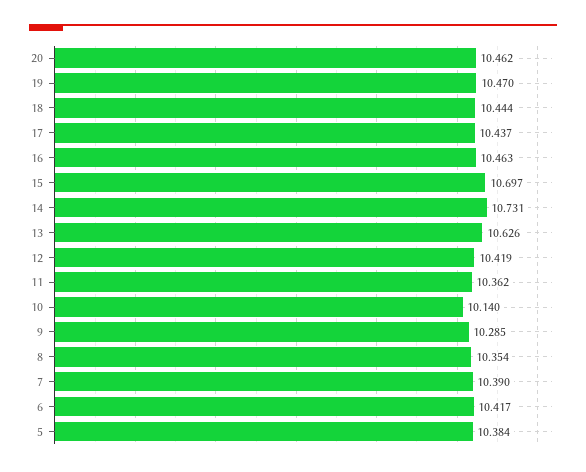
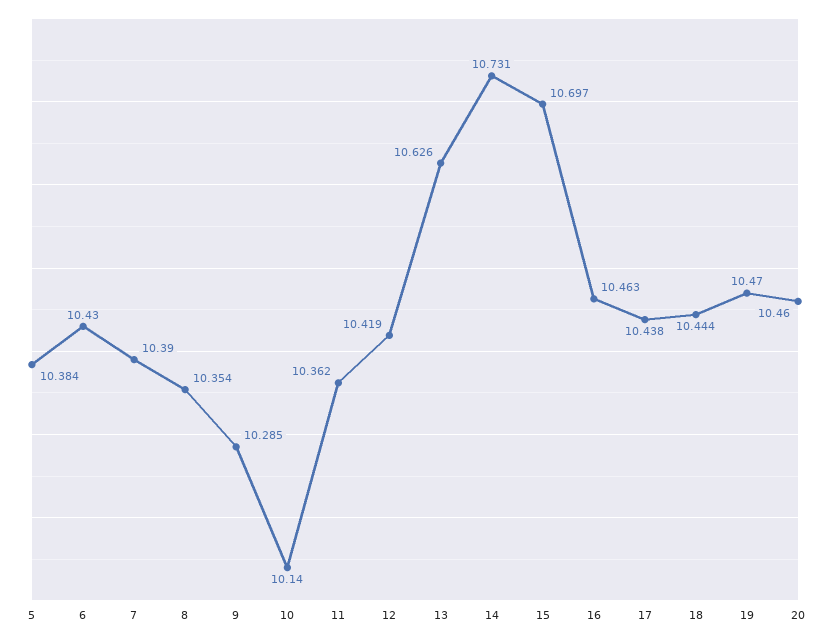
  {
-   "20": 10.462,
+   "20": 10.46,
    "19": 10.47,
    "18": 10.444,
-   "17": 10.437,
+   "17": 10.438,
    "16": 10.463,
    "15": 10.697,
    "14": 10.731,
    "13": 10.626,
    "12": 10.419,
    "11": 10.362,
    "10": 10.14,
    "9": 10.285,
    "8": 10.354,
    "7": 10.39,
-   "6": 10.417,
+   "6": 10.43,
    "5": 10.384
  }

